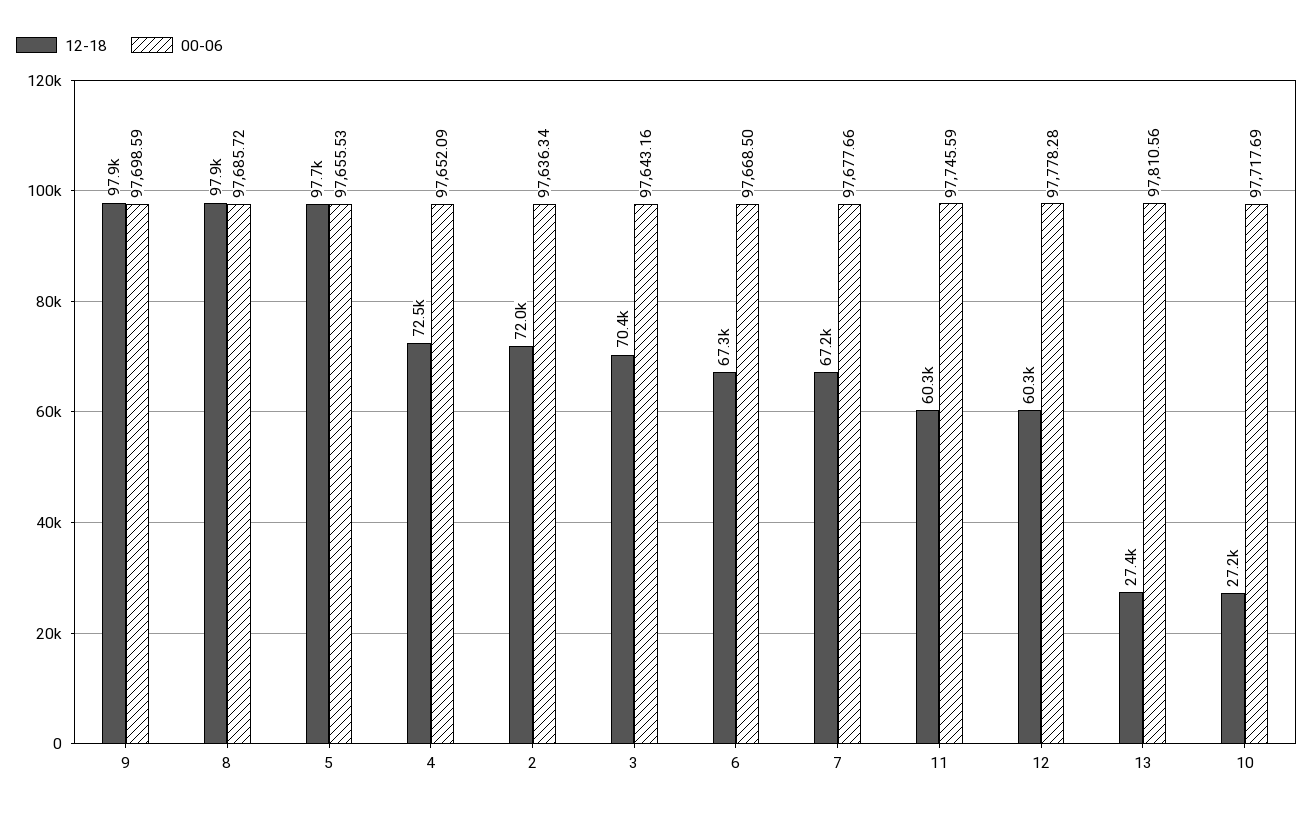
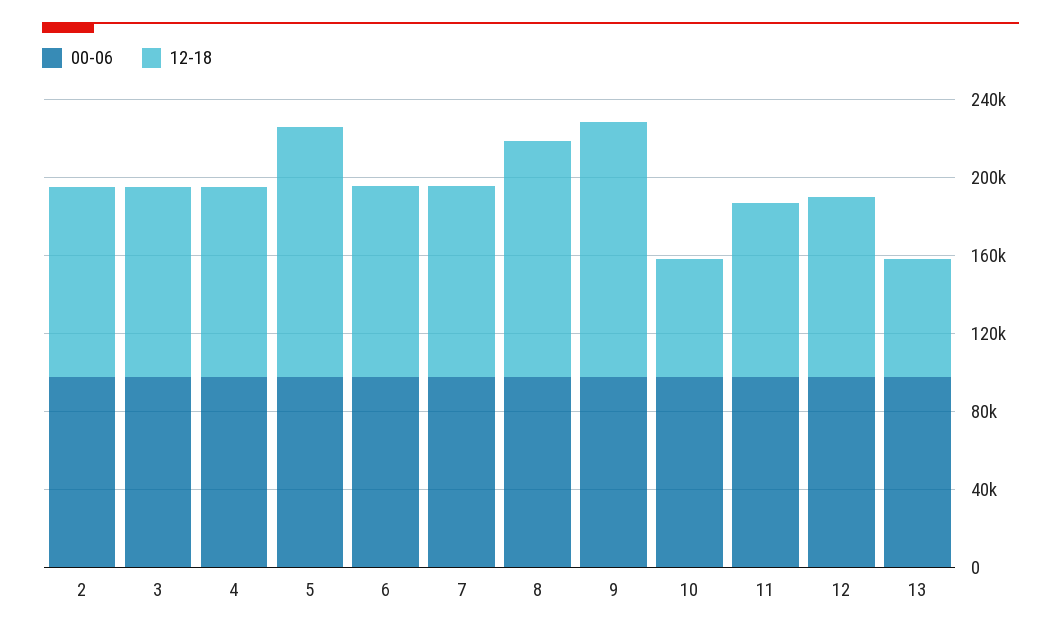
  {
    "12-18": {
-     "9": 97900,
+     "9": 130000,
-     "8": 97900,
+     "8": 120000,
-     "5": 97700,
+     "5": 130000,
-     "4": 72500,
+     "4": 100000,
-     "2": 72000,
+     "2": 100000,
-     "3": 70400,
+     "3": 100000,
-     "6": 67300,
+     "6": 100000,
-     "7": 67200,
+     "7": 100000,
-     "11": 60300,
+     "11": 90000,
-     "12": 60300,
+     "12": 90000,
-     "13": 27400,
+     "13": 60000,
-     "10": 27200
+     "10": 60000
    },
    "00-06": {
      "9": 97698.59,
      "8": 97685.72,
      "5": 97655.53,
      "4": 97652.09,
      "2": 97636.34,
      "3": 97643.16,
      "6": 97668.5,
      "7": 97677.66,
      "11": 97745.59,
      "12": 97778.28,
      "13": 97810.56,
      "10": 97717.69
    }
  }

